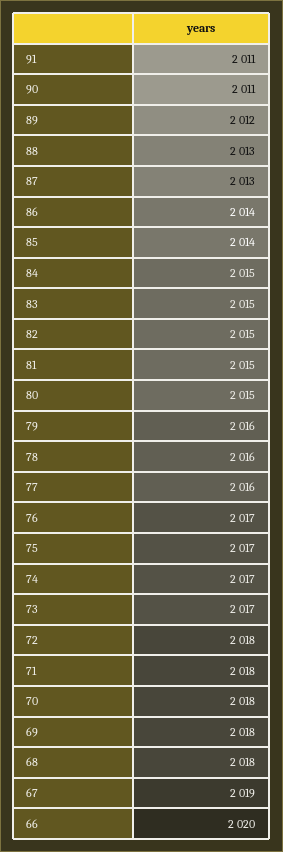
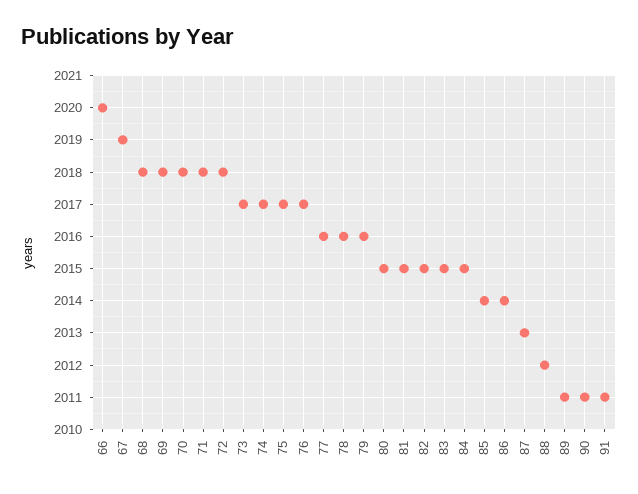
  {
    "91": 2011,
    "90": 2011,
-   "89": 2012,
+   "89": 2011,
-   "88": 2013,
+   "88": 2012,
    "87": 2013,
    "86": 2014,
    "85": 2014,
    "84": 2015,
    "83": 2015,
    "82": 2015,
    "81": 2015,
    "80": 2015,
    "79": 2016,
    "78": 2016,
    "77": 2016,
    "76": 2017,
    "75": 2017,
    "74": 2017,
    "73": 2017,
    "72": 2018,
    "71": 2018,
    "70": 2018,
    "69": 2018,
    "68": 2018,
    "67": 2019,
    "66": 2020
  }

